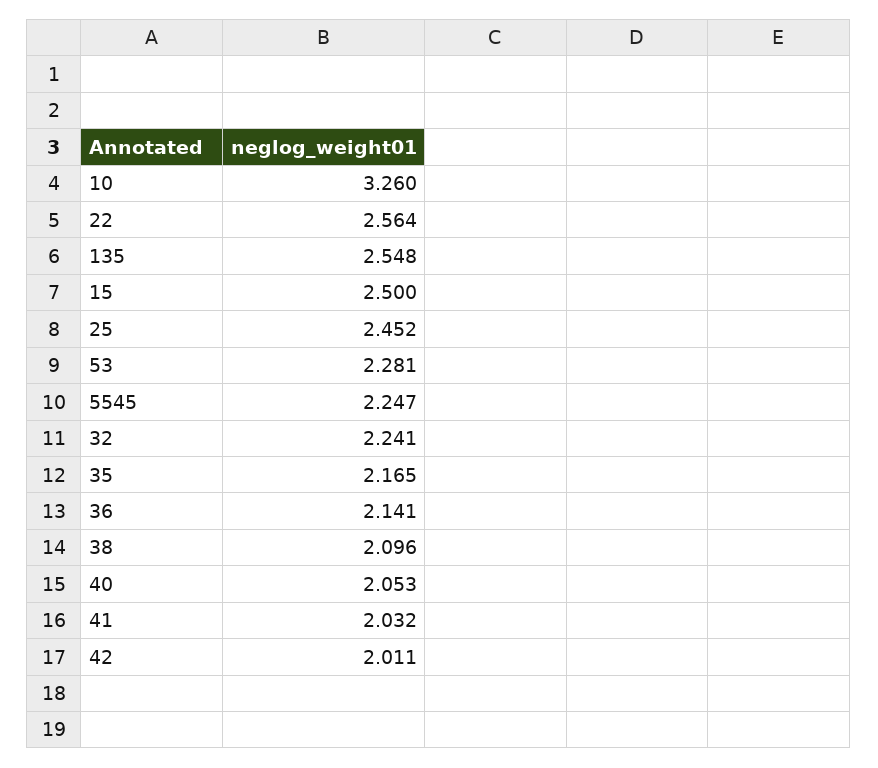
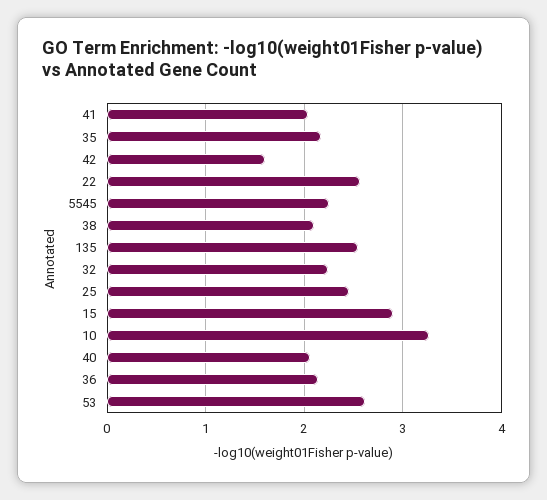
  {
    "10": 3.26,
    "22": 2.564,
    "135": 2.548,
-   "15": 2.5,
+   "15": 2.9,
    "25": 2.452,
-   "53": 2.281,
+   "53": 2.6,
    "5545": 2.247,
    "32": 2.241,
    "35": 2.165,
    "36": 2.141,
    "38": 2.096,
    "40": 2.053,
    "41": 2.032,
-   "42": 2.011
+   "42": 1.6
  }

